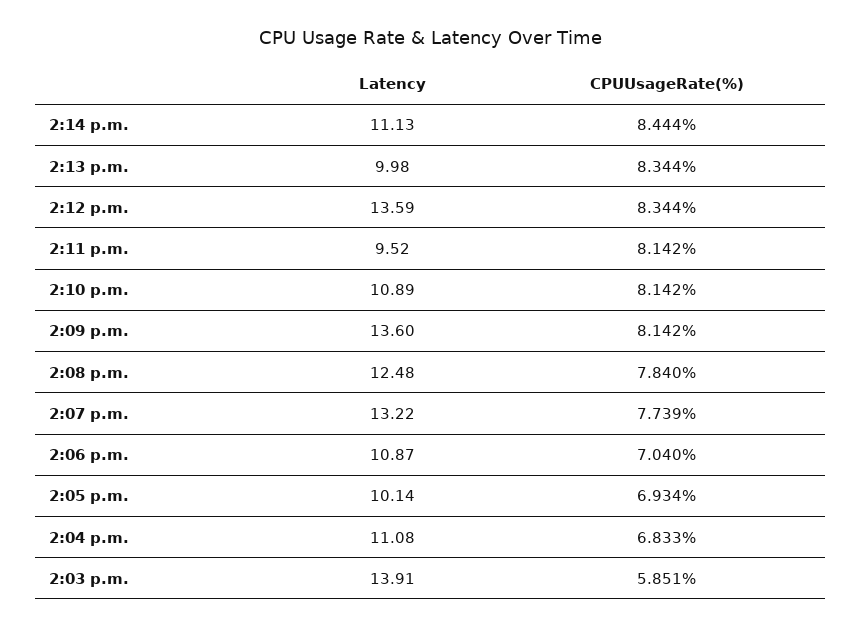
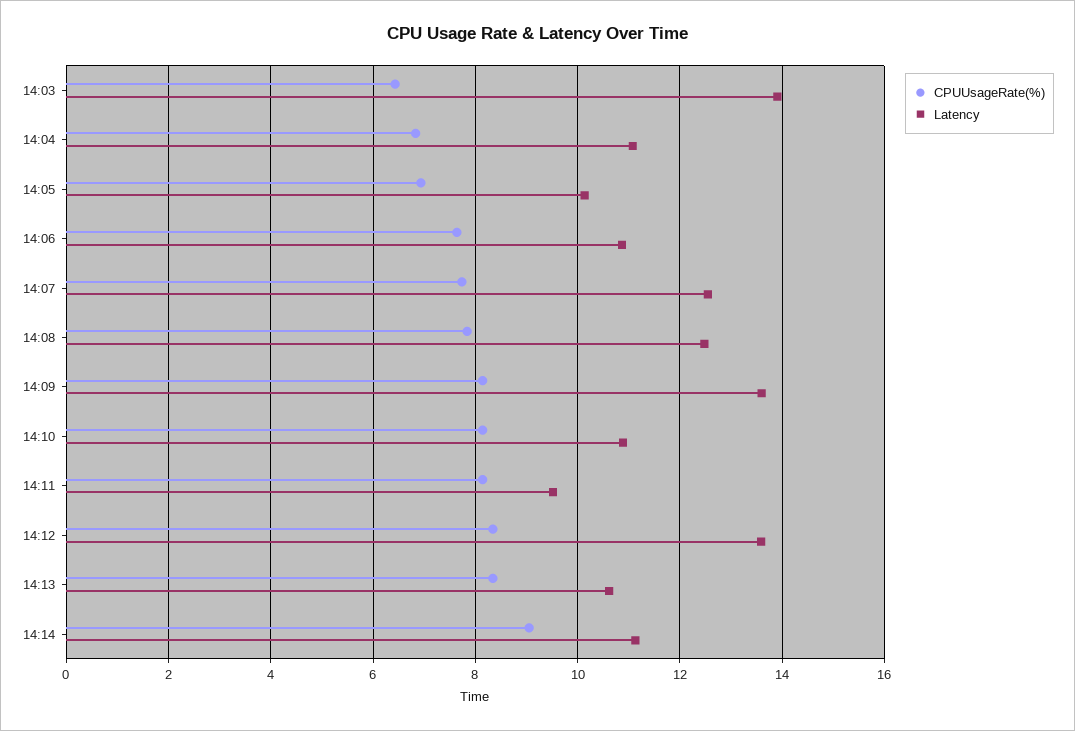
  {
    "Latency": {
      "2:14 p.m.": 11.13,
-     "2:13 p.m.": 9.98,
+     "2:13 p.m.": 10.6,
      "2:12 p.m.": 13.59,
      "2:11 p.m.": 9.52,
      "2:10 p.m.": 10.89,
      "2:09 p.m.": 13.6,
      "2:08 p.m.": 12.48,
-     "2:07 p.m.": 13.22,
+     "2:07 p.m.": 12.6,
      "2:06 p.m.": 10.87,
      "2:05 p.m.": 10.14,
      "2:04 p.m.": 11.08,
      "2:03 p.m.": 13.91
    },
    "CPUUsageRate(%)": {
-     "2:14 p.m.": 8.444,
+     "2:14 p.m.": 9,
      "2:13 p.m.": 8.344,
      "2:12 p.m.": 8.344,
      "2:11 p.m.": 8.142,
      "2:10 p.m.": 8.142,
      "2:09 p.m.": 8.142,
      "2:08 p.m.": 7.84,
      "2:07 p.m.": 7.739,
-     "2:06 p.m.": 7.04,
+     "2:06 p.m.": 7.6,
      "2:05 p.m.": 6.934,
      "2:04 p.m.": 6.833,
-     "2:03 p.m.": 5.851
+     "2:03 p.m.": 6.4
    }
  }

